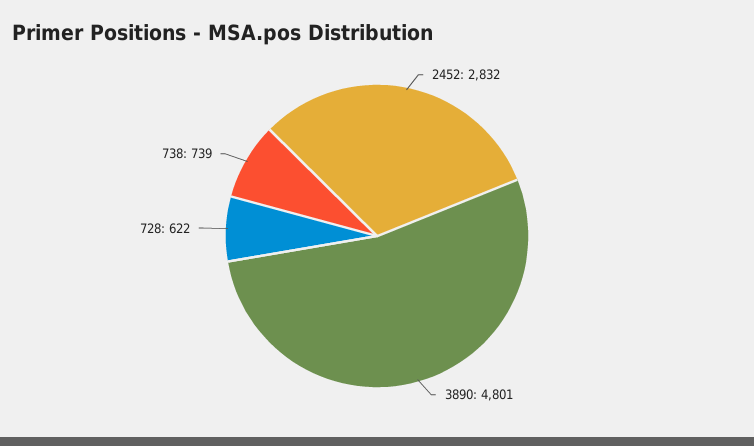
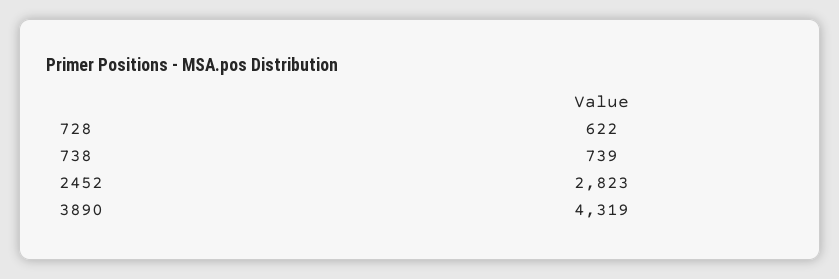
  {
-   "2452": 2832,
+   "2452": 2823,
-   "3890": 4801,
+   "3890": 4319,
    "728": 622,
    "738": 739
  }

